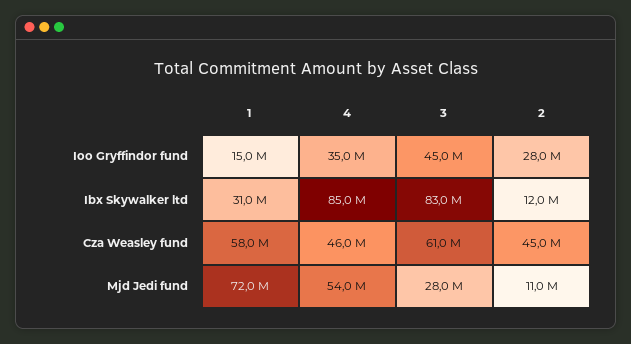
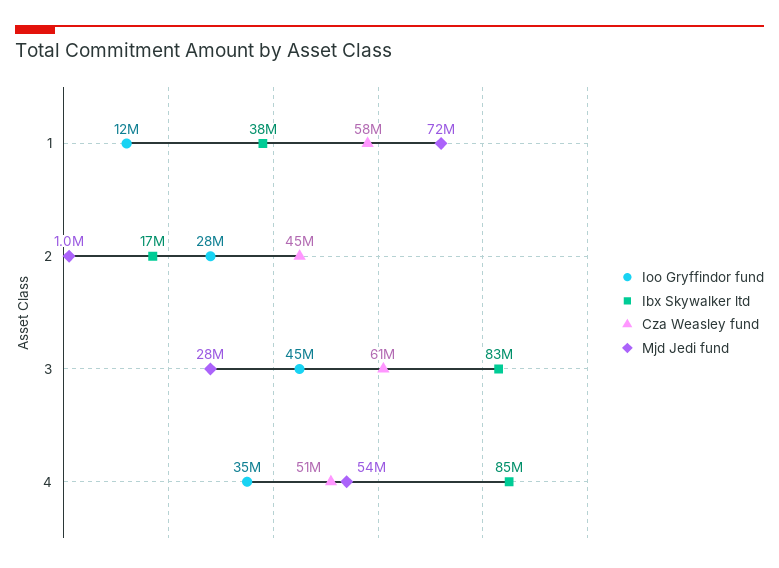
  {
    "Ioo Gryffindor fund": {
-     "1": 15000000,
+     "1": 12000000,
      "4": 35000000,
      "3": 45000000,
      "2": 28000000
    },
    "Ibx Skywalker ltd": {
-     "1": 31000000,
+     "1": 38000000,
      "4": 85000000,
      "3": 83000000,
-     "2": 12000000
+     "2": 17000000
    },
    "Cza Weasley fund": {
      "1": 58000000,
-     "4": 46000000,
+     "4": 51000000,
      "3": 61000000,
      "2": 45000000
    },
    "Mjd Jedi fund": {
      "1": 72000000,
      "4": 54000000,
      "3": 28000000,
-     "2": 11000000
+     "2": 1000000
    }
  }

